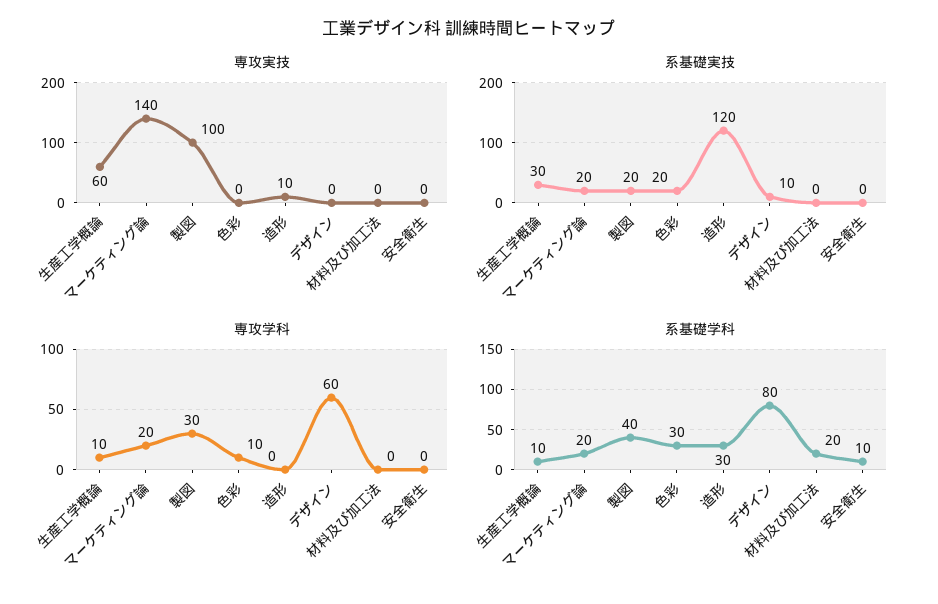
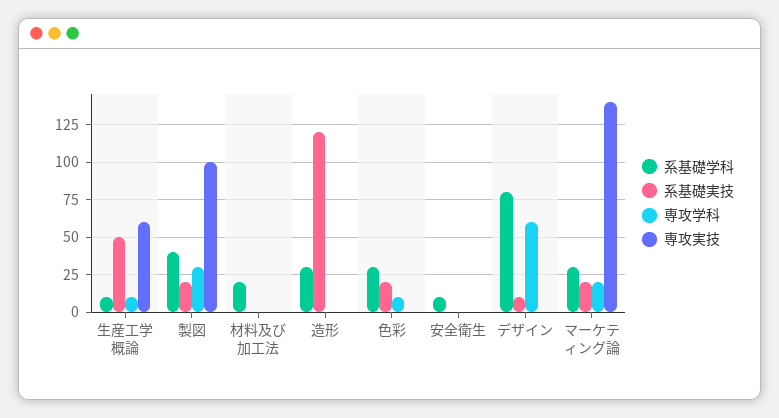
  {
    "専攻実技": {
      "生産工学概論": 60,
      "マーケティング論": 140,
      "製図": 100,
      "色彩": 0,
-     "造形": 10,
+     "造形": 0,
      "デザイン": 0,
      "材料及び加工法": 0,
      "安全衛生": 0
    },
    "系基礎実技": {
-     "生産工学概論": 30,
+     "生産工学概論": 50,
      "マーケティング論": 20,
      "製図": 20,
      "色彩": 20,
      "造形": 120,
      "デザイン": 10,
      "材料及び加工法": 0,
      "安全衛生": 0
    },
    "専攻学科": {
      "生産工学概論": 10,
      "マーケティング論": 20,
      "製図": 30,
      "色彩": 10,
      "造形": 0,
      "デザイン": 60,
      "材料及び加工法": 0,
      "安全衛生": 0
    },
    "系基礎学科": {
      "生産工学概論": 10,
-     "マーケティング論": 20,
+     "マーケティング論": 30,
      "製図": 40,
      "色彩": 30,
      "造形": 30,
      "デザイン": 80,
      "材料及び加工法": 20,
      "安全衛生": 10
    }
  }

